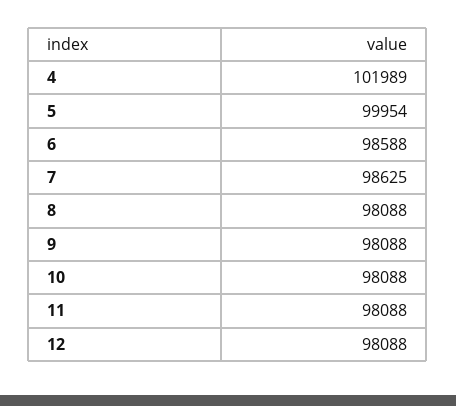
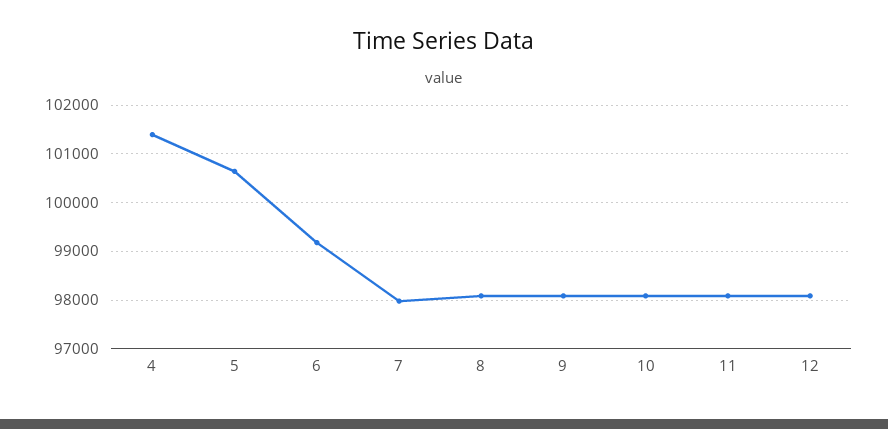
  {
-   "4": 101989,
+   "4": 101400,
-   "5": 99954,
+   "5": 100600,
-   "6": 98588,
+   "6": 99200,
-   "7": 98625,
+   "7": 98000,
    "8": 98088,
    "9": 98088,
    "10": 98088,
    "11": 98088,
    "12": 98088
  }

